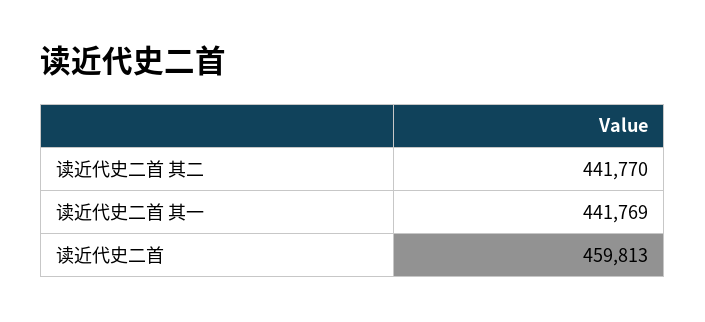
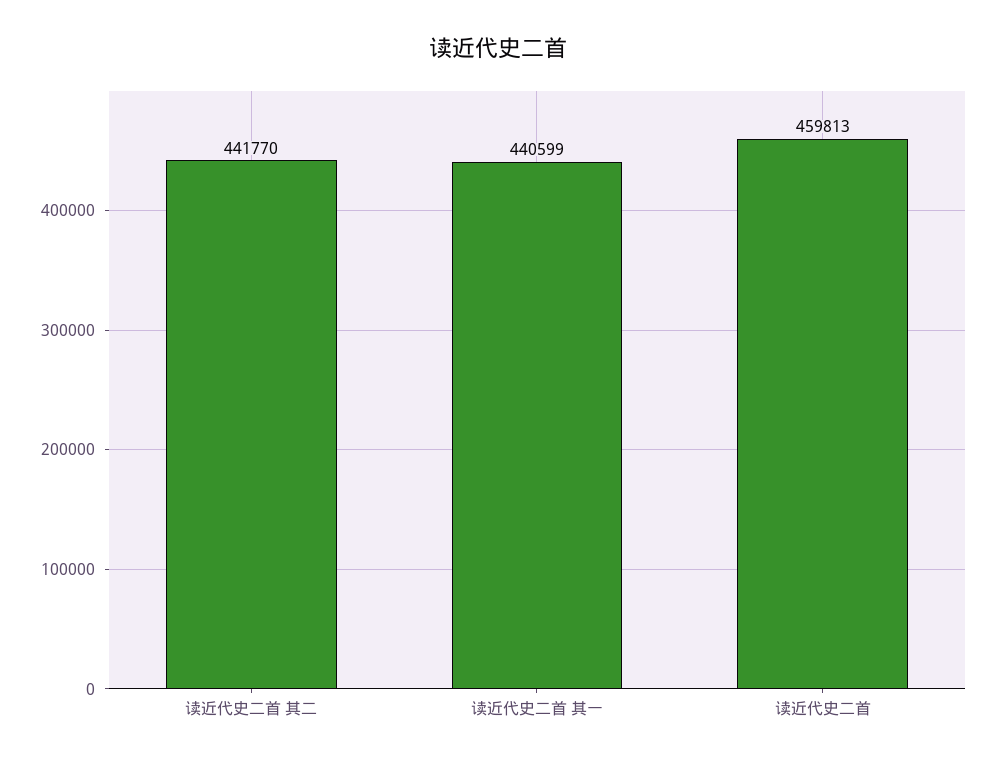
  {
    "读近代史二首 其二": 441770,
-   "读近代史二首 其一": 441769,
+   "读近代史二首 其一": 440599,
    "读近代史二首": 459813
  }

